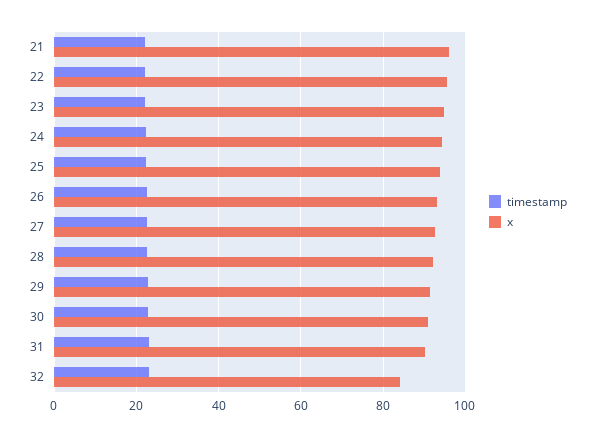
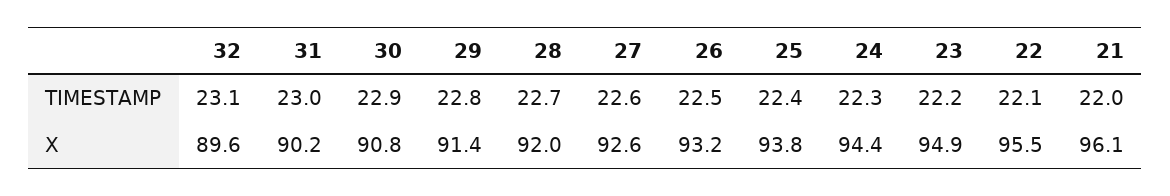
  {
    "timestamp": {
      "21": 22,
      "22": 22.1,
      "23": 22.2,
      "24": 22.3,
      "25": 22.4,
      "26": 22.5,
      "27": 22.6,
      "28": 22.7,
      "29": 22.8,
      "30": 22.9,
      "31": 23,
      "32": 23.1
    },
    "x": {
      "21": 96.1,
      "22": 95.5,
      "23": 94.9,
      "24": 94.4,
      "25": 93.8,
      "26": 93.2,
      "27": 92.6,
      "28": 92,
      "29": 91.4,
      "30": 90.8,
      "31": 90.2,
-     "32": 84
+     "32": 89.6
    }
  }

